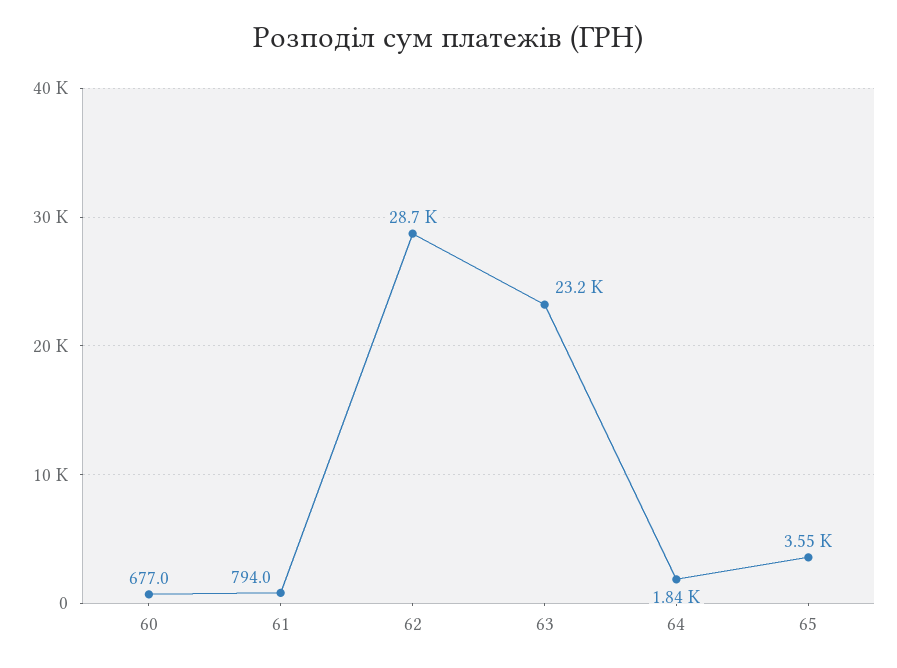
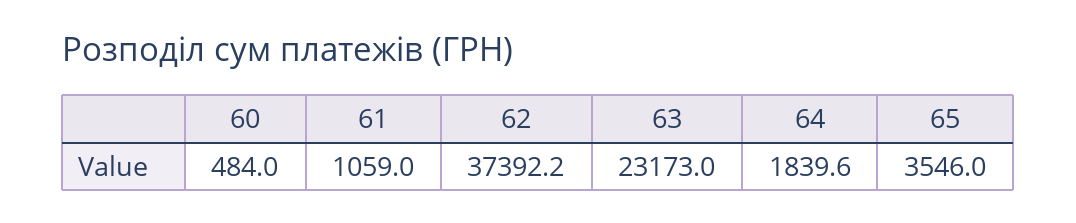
  {
-   "60": 677,
+   "60": 484,
-   "61": 794,
+   "61": 1059,
-   "62": 28700,
+   "62": 37392.2,
    "63": 23173,
    "64": 1839.6,
    "65": 3546
  }

